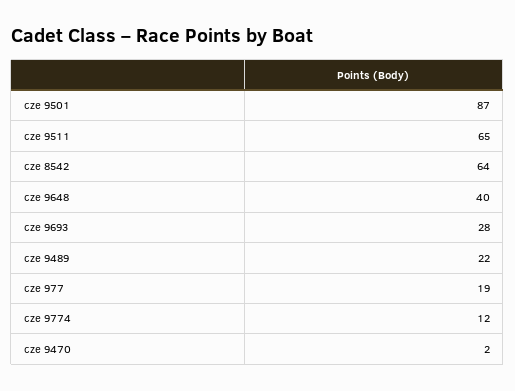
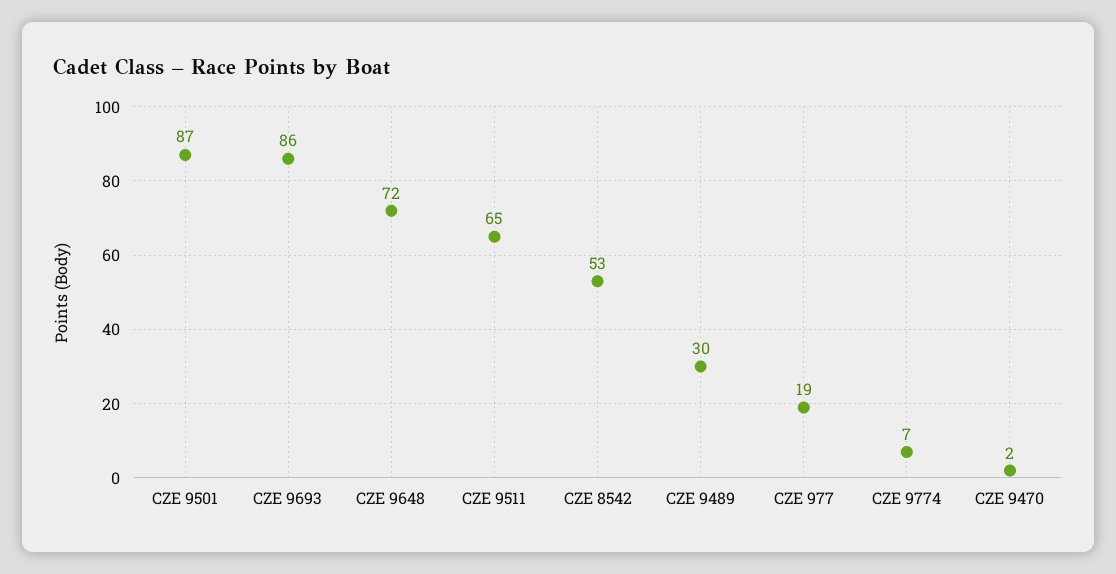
  {
    "cze 9501": 87,
    "cze 9511": 65,
-   "cze 8542": 64,
+   "cze 8542": 53,
-   "cze 9648": 40,
+   "cze 9648": 72,
-   "cze 9693": 28,
+   "cze 9693": 86,
-   "cze 9489": 22,
+   "cze 9489": 30,
    "cze 977": 19,
-   "cze 9774": 12,
+   "cze 9774": 7,
    "cze 9470": 2
  }

